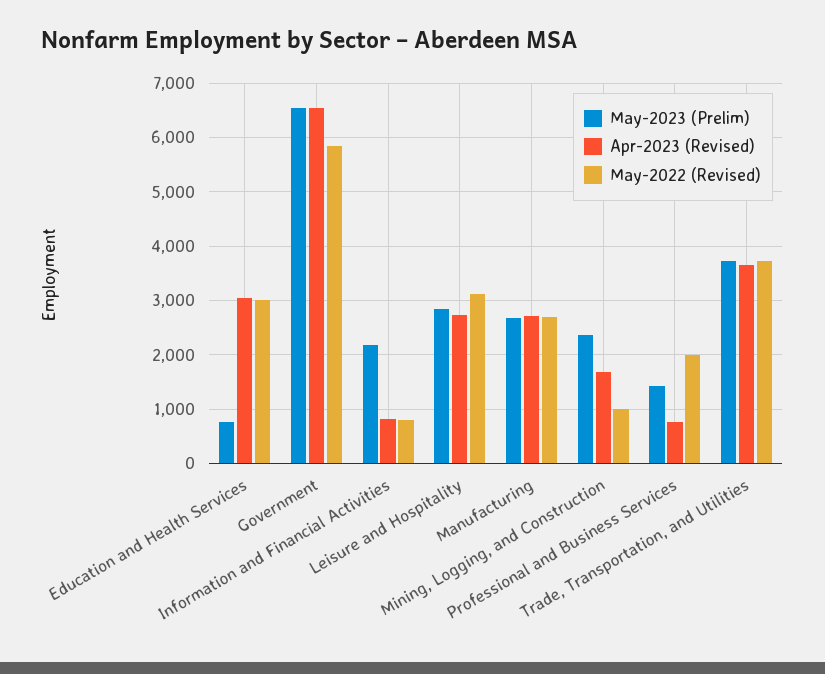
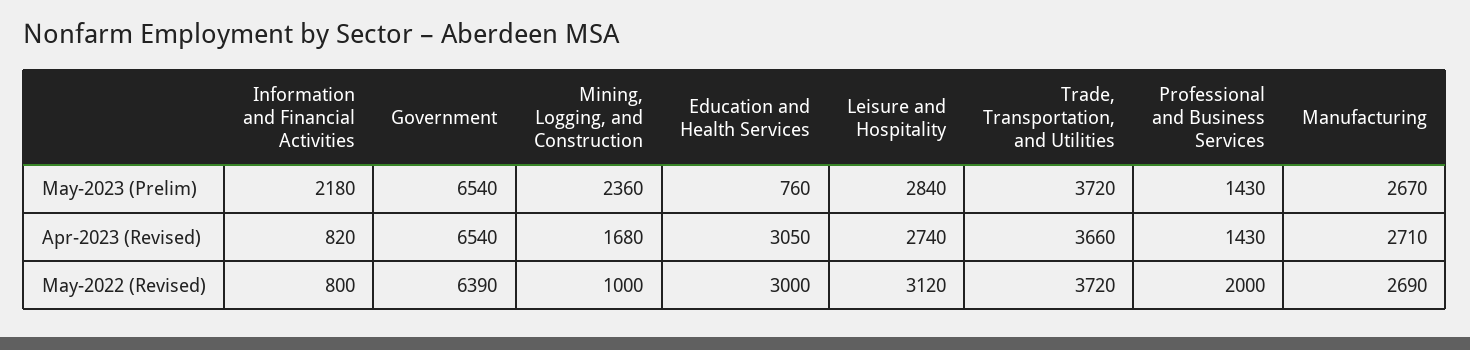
  {
    "May-2023 (Prelim)": {
      "Education and Health Services": 760,
      "Government": 6540,
      "Information and Financial Activities": 2180,
      "Leisure and Hospitality": 2840,
      "Manufacturing": 2670,
      "Mining, Logging, and Construction": 2360,
      "Professional and Business Services": 1430,
      "Trade, Transportation, and Utilities": 3720
    },
    "Apr-2023 (Revised)": {
      "Education and Health Services": 3050,
      "Government": 6540,
      "Information and Financial Activities": 820,
      "Leisure and Hospitality": 2740,
      "Manufacturing": 2710,
      "Mining, Logging, and Construction": 1680,
-     "Professional and Business Services": 800,
+     "Professional and Business Services": 1430,
      "Trade, Transportation, and Utilities": 3660
    },
    "May-2022 (Revised)": {
      "Education and Health Services": 3000,
-     "Government": 5800,
+     "Government": 6390,
      "Information and Financial Activities": 800,
      "Leisure and Hospitality": 3120,
      "Manufacturing": 2690,
      "Mining, Logging, and Construction": 1000,
      "Professional and Business Services": 2000,
      "Trade, Transportation, and Utilities": 3720
    }
  }

